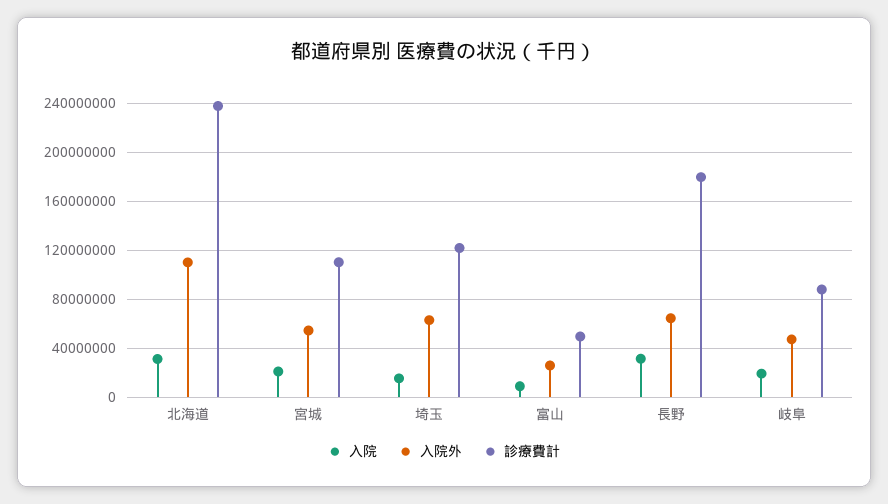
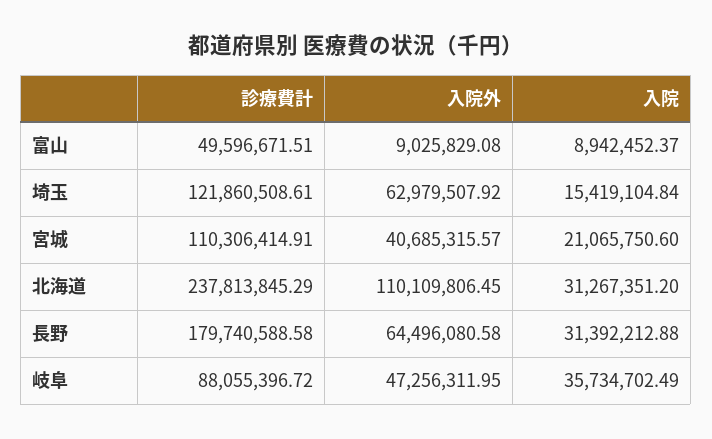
  {
    "入院": {
      "北海道": 31267351.2,
      "宮城": 21065750.6,
      "埼玉": 15419104.84,
      "富山": 8942452.37,
      "長野": 31392212.88,
-     "岐阜": 20000000
+     "岐阜": 35734702.49
    },
    "入院外": {
      "北海道": 110109806.45,
-     "宮城": 55000000,
+     "宮城": 40685315.57,
      "埼玉": 62979507.92,
-     "富山": 25000000,
+     "富山": 9025829.08,
      "長野": 64496080.58,
      "岐阜": 47256311.95
    },
    "診療費計": {
      "北海道": 237813845.29,
      "宮城": 110306414.91,
      "埼玉": 121860508.61,
      "富山": 49596671.51,
      "長野": 179740588.58,
      "岐阜": 88055396.72
    }
  }

